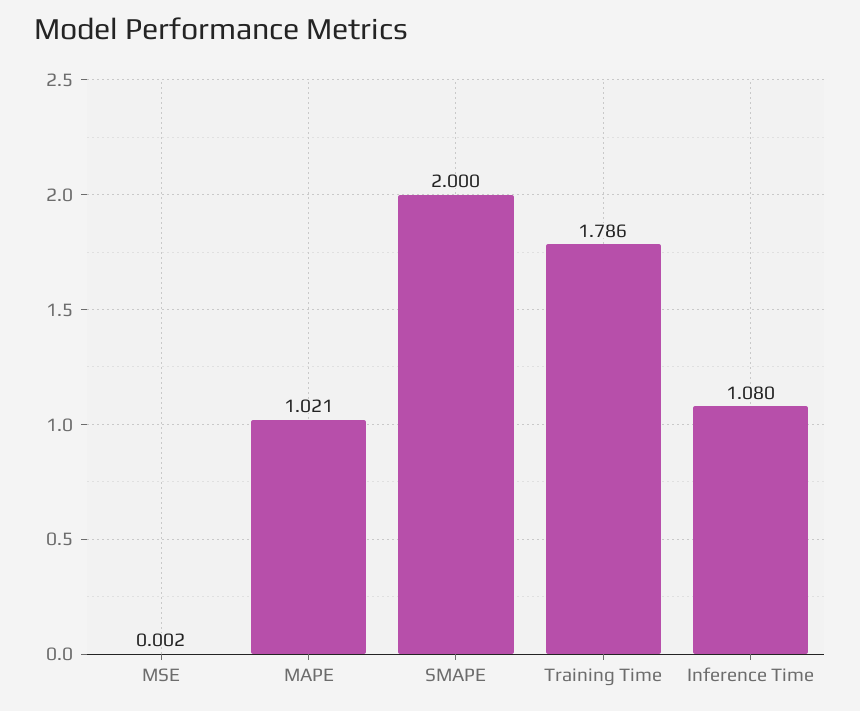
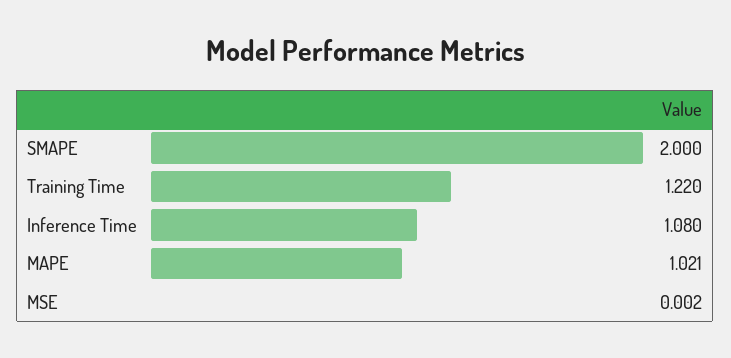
  {
    "MSE": 0.002,
    "MAPE": 1.021,
    "SMAPE": 2,
-   "Training Time": 1.786,
+   "Training Time": 1.22,
    "Inference Time": 1.08
  }

